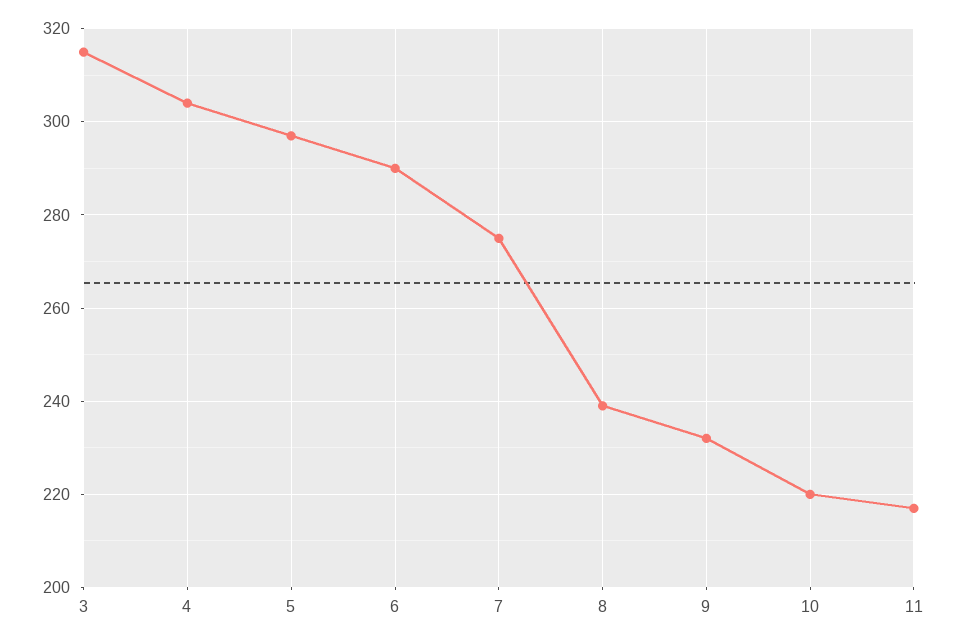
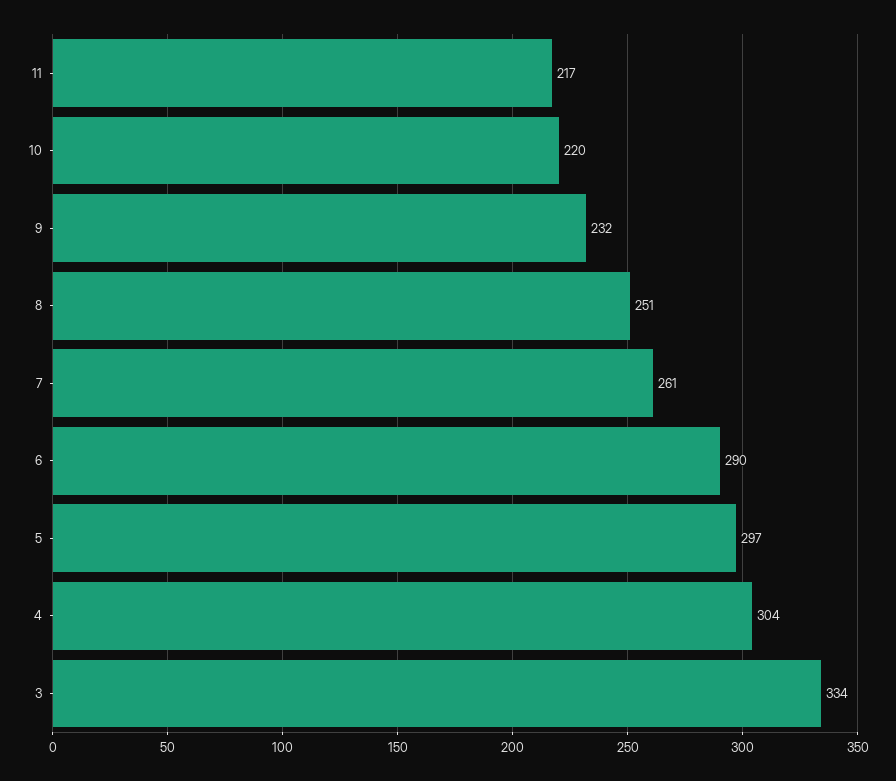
  {
-   "3": 315,
+   "3": 334,
    "4": 304,
    "5": 297,
    "6": 290,
-   "7": 275,
+   "7": 261,
-   "8": 240,
+   "8": 251,
    "9": 232,
    "10": 220,
    "11": 217
  }

